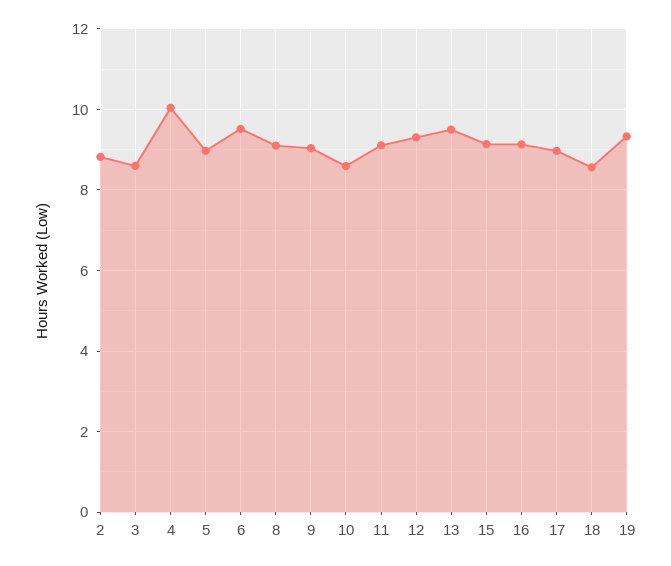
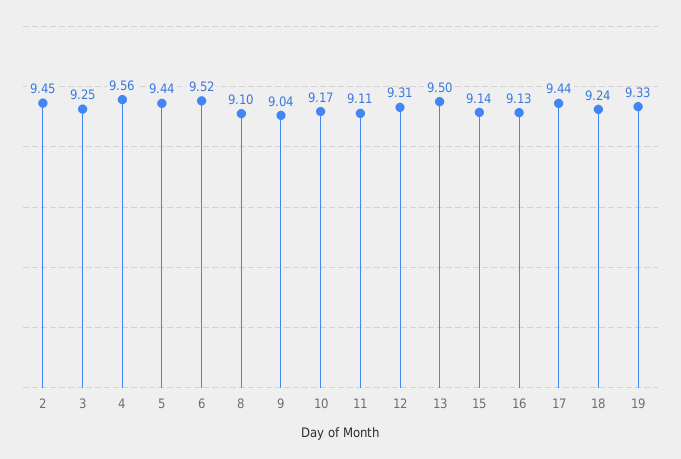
  {
-   "2": 8.8,
+   "2": 9.45,
-   "3": 8.6,
+   "3": 9.25,
-   "4": 10,
+   "4": 9.56,
-   "5": 9,
+   "5": 9.44,
    "6": 9.52,
    "8": 9.1,
    "9": 9.04,
-   "10": 8.6,
+   "10": 9.17,
    "11": 9.11,
    "12": 9.31,
    "13": 9.5,
    "15": 9.14,
    "16": 9.13,
-   "17": 9,
+   "17": 9.44,
-   "18": 8.6,
+   "18": 9.24,
    "19": 9.33
  }

